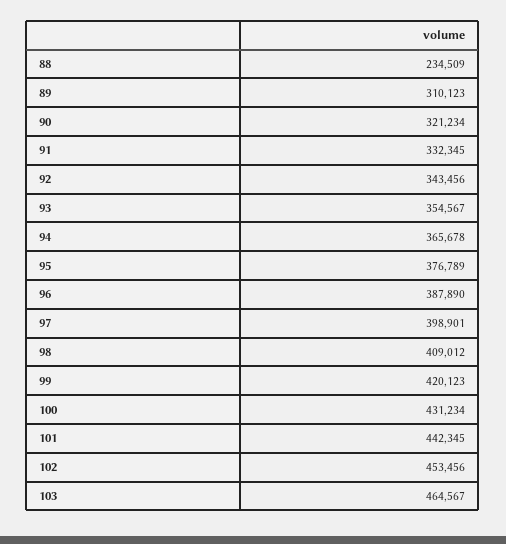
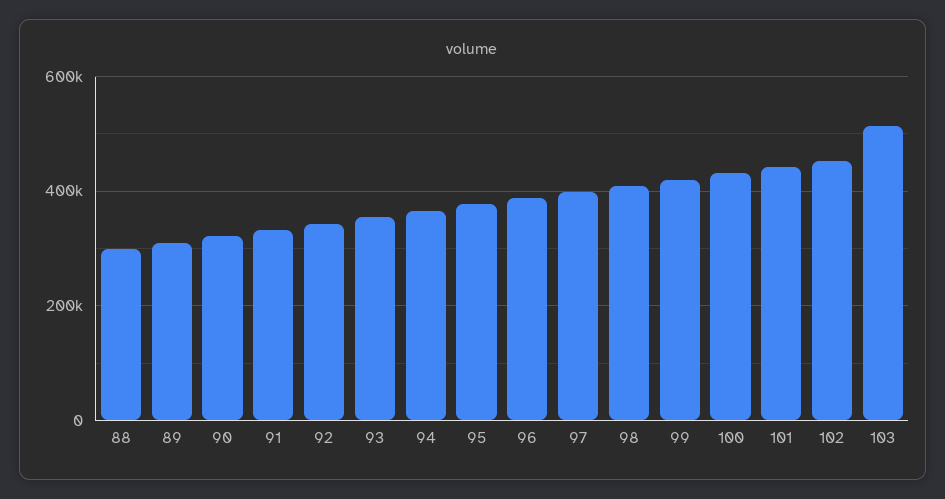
  {
-   "88": 234509,
+   "88": 300000,
    "89": 310123,
    "90": 321234,
    "91": 332345,
    "92": 343456,
    "93": 354567,
    "94": 365678,
    "95": 376789,
    "96": 387890,
    "97": 398901,
    "98": 409012,
    "99": 420123,
    "100": 431234,
    "101": 442345,
    "102": 453456,
-   "103": 464567
+   "103": 520000
  }

